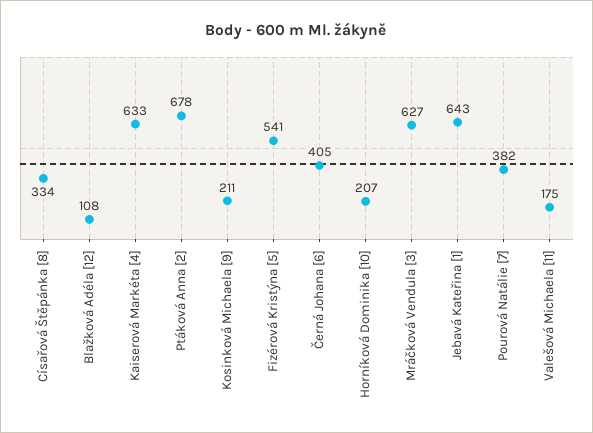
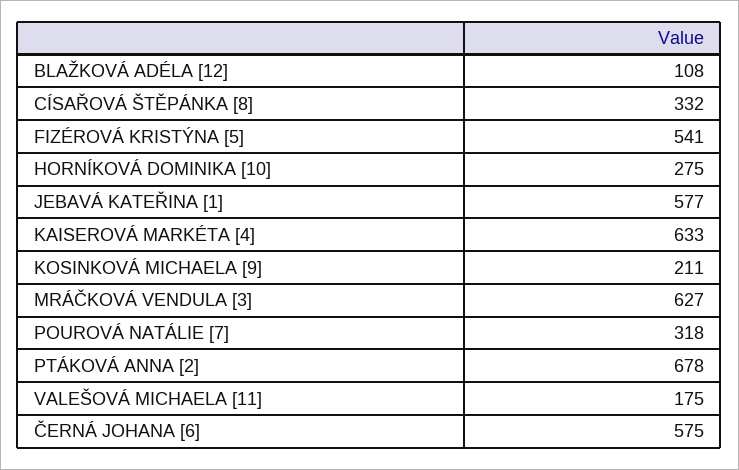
  {
-   "Císařová Štěpánka [8]": 334,
+   "Císařová Štěpánka [8]": 332,
    "Blažková Adéla [12]": 108,
    "Kaiserová Markéta [4]": 633,
    "Ptáková Anna [2]": 678,
    "Kosinková Michaela [9]": 211,
    "Fizérová Kristýna [5]": 541,
-   "Černá Johana [6]": 405,
+   "Černá Johana [6]": 575,
-   "Horníková Dominika [10]": 207,
+   "Horníková Dominika [10]": 275,
    "Mráčková Vendula [3]": 627,
-   "Jebavá Kateřina [1]": 643,
+   "Jebavá Kateřina [1]": 577,
-   "Pourová Natálie [7]": 382,
+   "Pourová Natálie [7]": 318,
    "Valešová Michaela [11]": 175
  }

